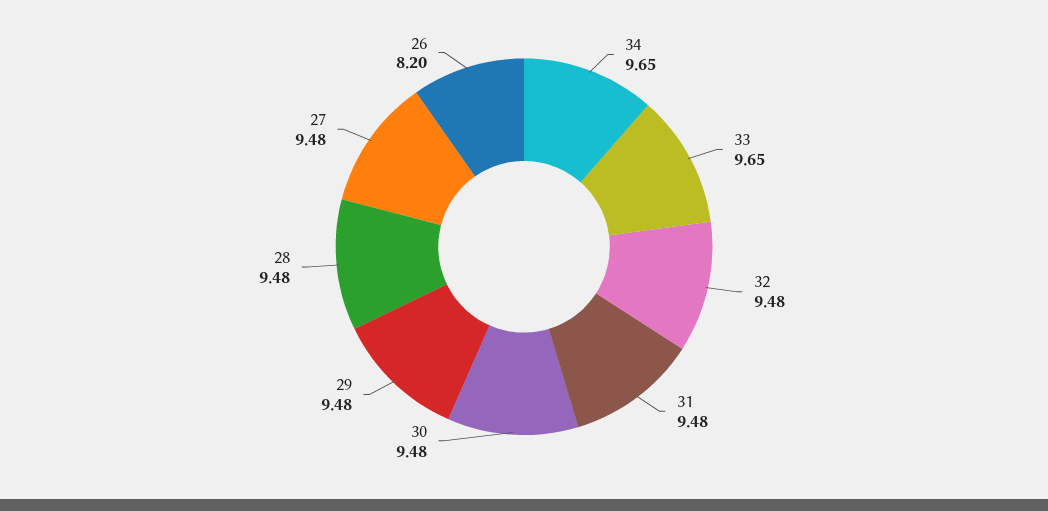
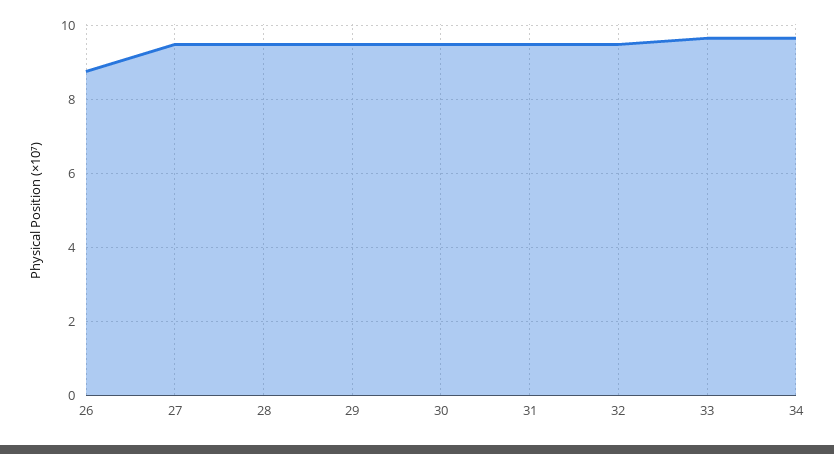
  {
    "34": 9.65,
    "33": 9.65,
    "32": 9.48,
    "31": 9.48,
    "30": 9.48,
    "29": 9.48,
    "28": 9.48,
    "27": 9.48,
-   "26": 8.2
+   "26": 8.8
  }

